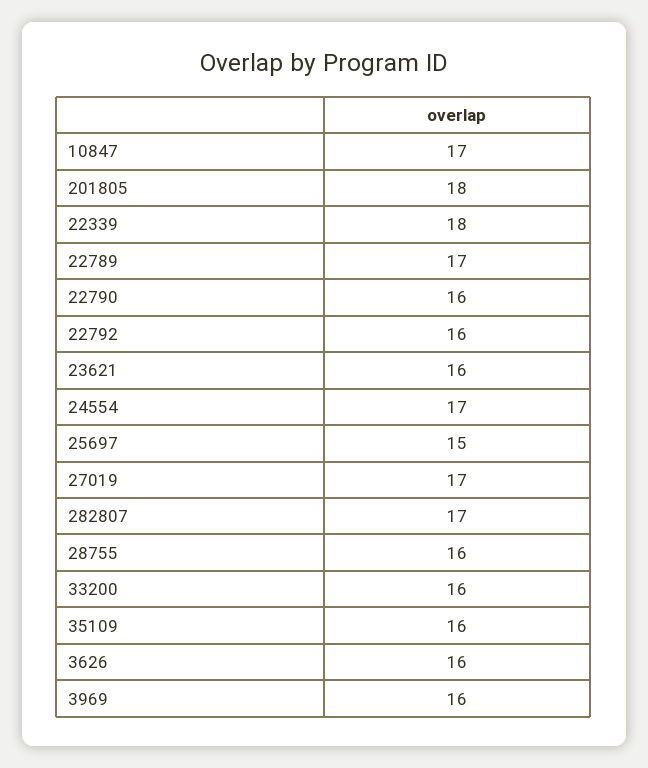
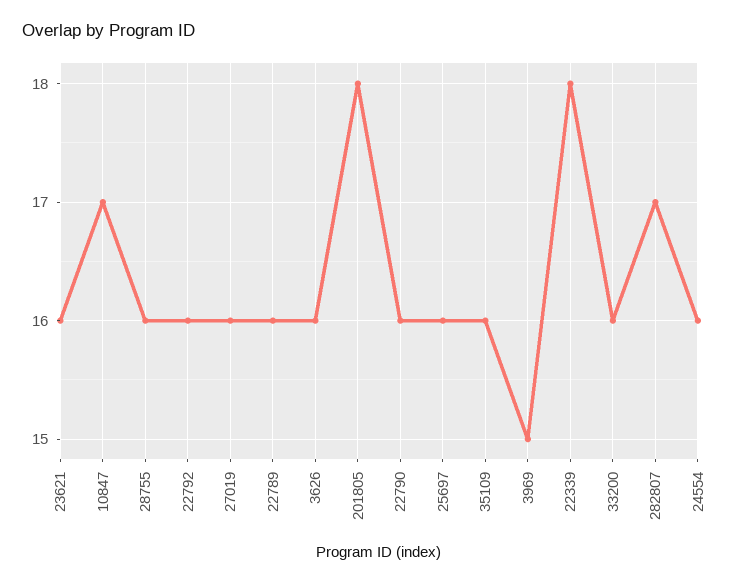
  {
    "10847": 17,
    "201805": 18,
    "22339": 18,
-   "22789": 17,
+   "22789": 16,
    "22790": 16,
    "22792": 16,
    "23621": 16,
-   "24554": 17,
+   "24554": 16,
-   "25697": 15,
+   "25697": 16,
-   "27019": 17,
+   "27019": 16,
    "282807": 17,
    "28755": 16,
    "33200": 16,
    "35109": 16,
    "3626": 16,
-   "3969": 16
+   "3969": 15
  }

